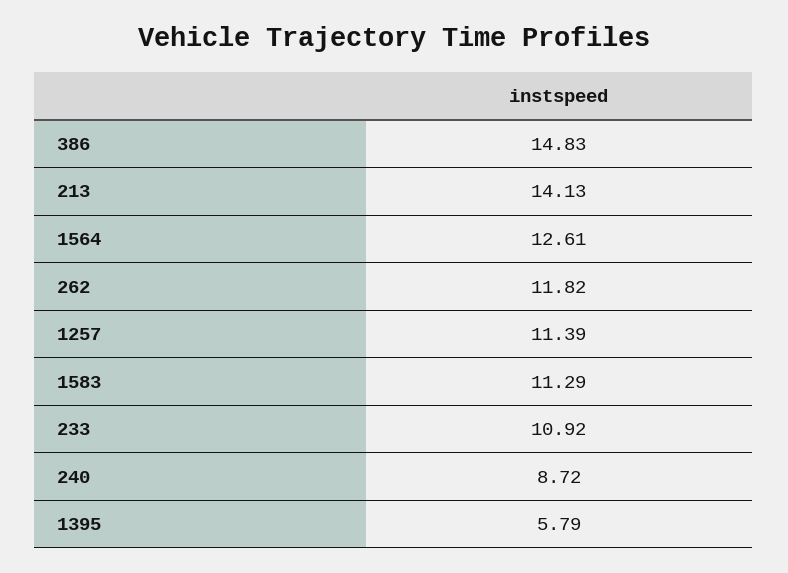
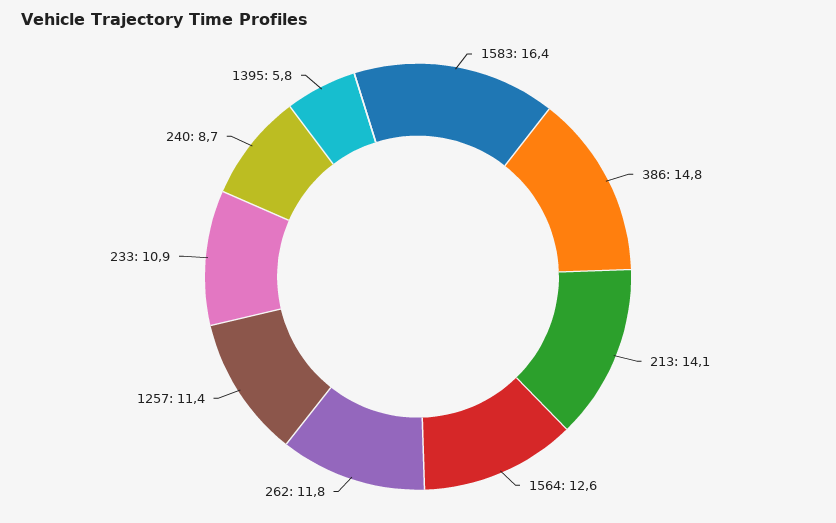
  {
    "386": 14.83,
    "213": 14.13,
    "1564": 12.61,
    "262": 11.82,
    "1257": 11.39,
-   "1583": 11.29,
+   "1583": 16.4,
    "233": 10.92,
    "240": 8.72,
    "1395": 5.79
  }

